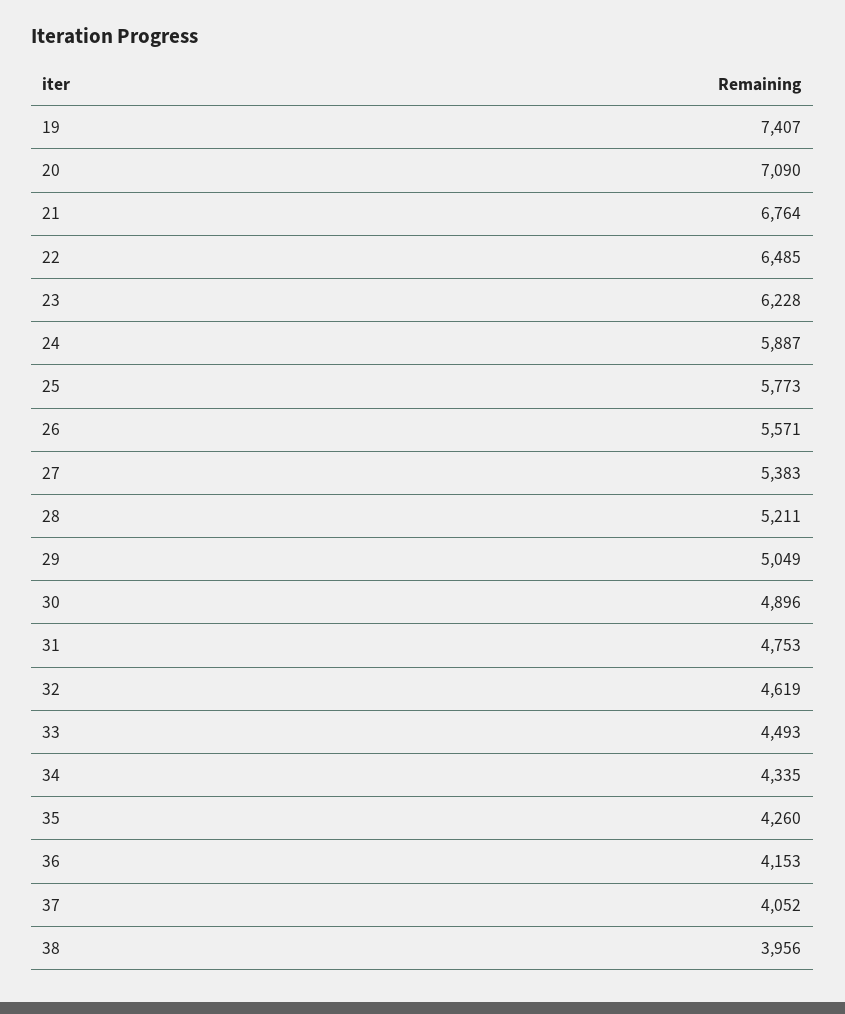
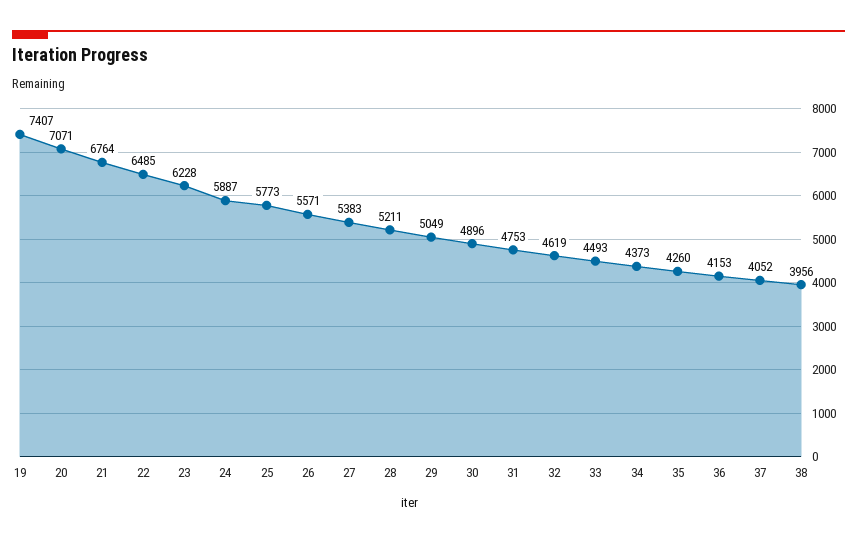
  {
    "19": 7407,
-   "20": 7090,
+   "20": 7071,
    "21": 6764,
    "22": 6485,
    "23": 6228,
    "24": 5887,
    "25": 5773,
    "26": 5571,
    "27": 5383,
    "28": 5211,
    "29": 5049,
    "30": 4896,
    "31": 4753,
    "32": 4619,
    "33": 4493,
-   "34": 4335,
+   "34": 4373,
    "35": 4260,
    "36": 4153,
    "37": 4052,
    "38": 3956
  }

